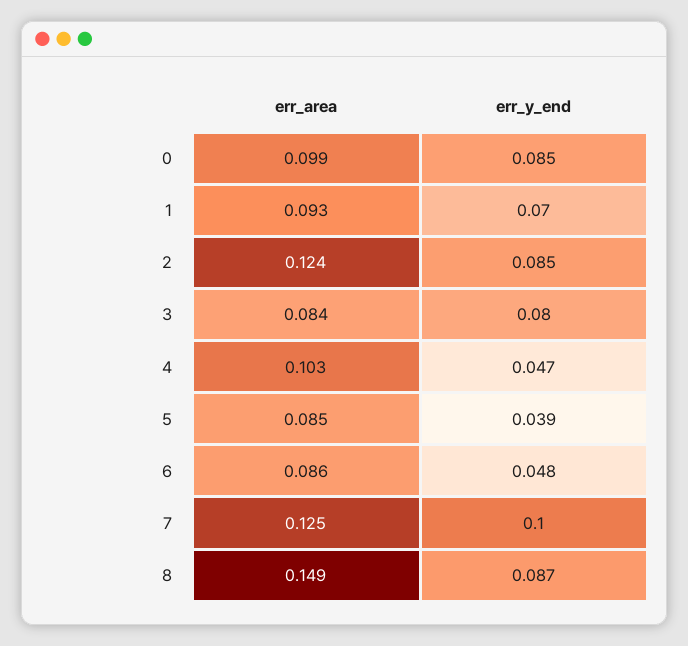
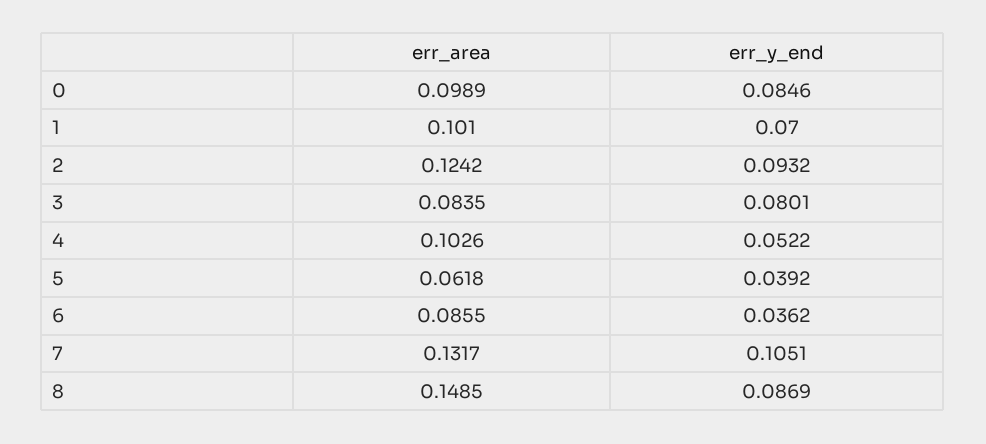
  {
    "err_area": {
      "0": 0.0989,
-     "1": 0.093,
+     "1": 0.101,
      "2": 0.1242,
      "3": 0.0835,
      "4": 0.1026,
-     "5": 0.085,
+     "5": 0.0618,
      "6": 0.0855,
-     "7": 0.125,
+     "7": 0.1317,
      "8": 0.1485
    },
    "err_y_end": {
      "0": 0.0846,
      "1": 0.07,
-     "2": 0.085,
+     "2": 0.0932,
      "3": 0.0801,
-     "4": 0.047,
+     "4": 0.0522,
      "5": 0.0392,
-     "6": 0.048,
+     "6": 0.0362,
-     "7": 0.1,
+     "7": 0.1051,
      "8": 0.0869
    }
  }

